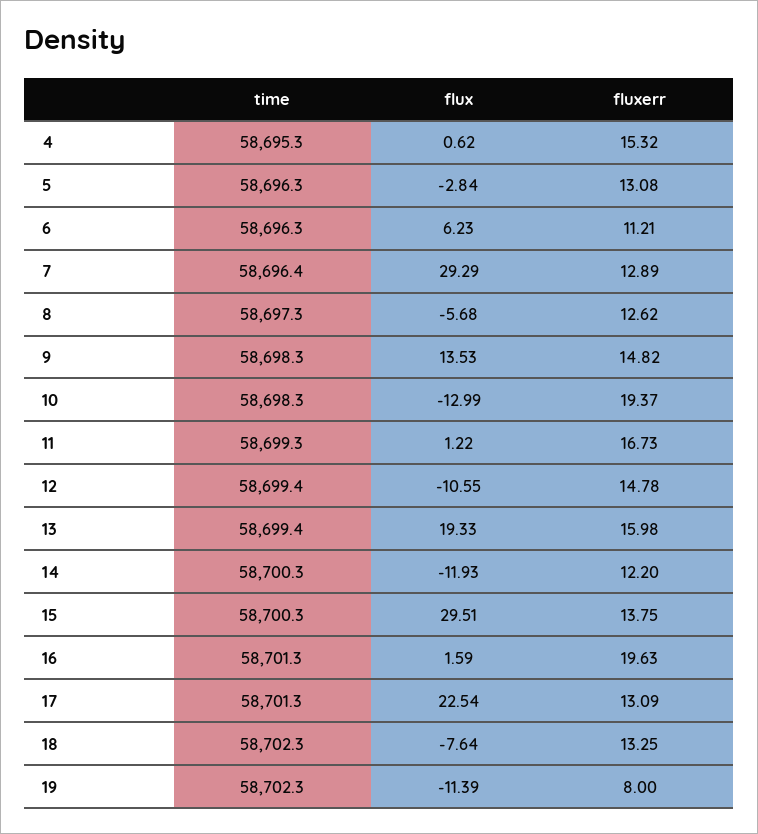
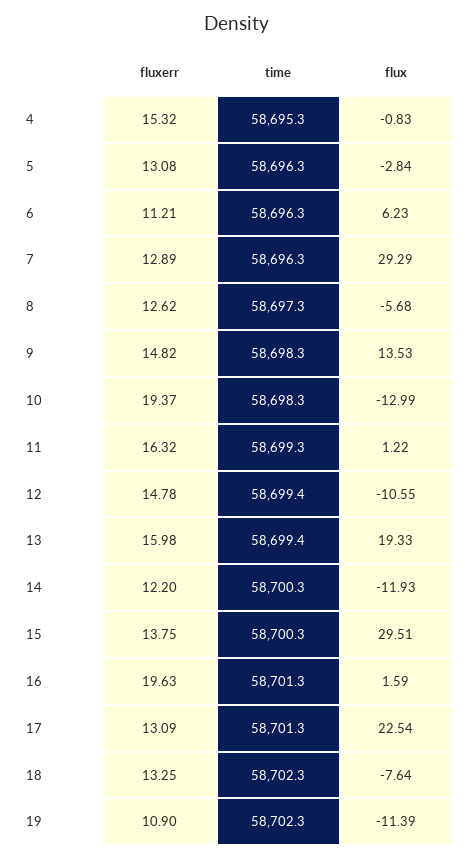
  {
    "time": {
      "4": 58695.3,
      "5": 58696.3,
      "6": 58696.3,
-     "7": 58696.4,
+     "7": 58696.3,
      "8": 58697.3,
      "9": 58698.3,
      "10": 58698.3,
      "11": 58699.3,
      "12": 58699.4,
      "13": 58699.4,
      "14": 58700.3,
      "15": 58700.3,
      "16": 58701.3,
      "17": 58701.3,
      "18": 58702.3,
      "19": 58702.3
    },
    "flux": {
-     "4": 0.62,
+     "4": -0.83,
      "5": -2.84,
      "6": 6.23,
      "7": 29.29,
      "8": -5.68,
      "9": 13.53,
      "10": -12.99,
      "11": 1.22,
      "12": -10.55,
      "13": 19.33,
      "14": -11.93,
      "15": 29.51,
      "16": 1.59,
      "17": 22.54,
      "18": -7.64,
      "19": -11.39
    },
    "fluxerr": {
      "4": 15.32,
      "5": 13.08,
      "6": 11.21,
      "7": 12.89,
      "8": 12.62,
      "9": 14.82,
      "10": 19.37,
-     "11": 16.73,
+     "11": 16.32,
      "12": 14.78,
      "13": 15.98,
      "14": 12.2,
      "15": 13.75,
      "16": 19.63,
      "17": 13.09,
      "18": 13.25,
-     "19": 8
+     "19": 10.9
    }
  }

